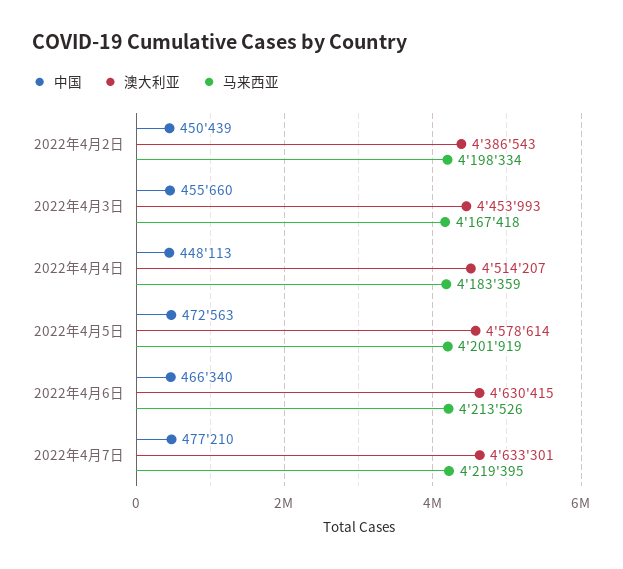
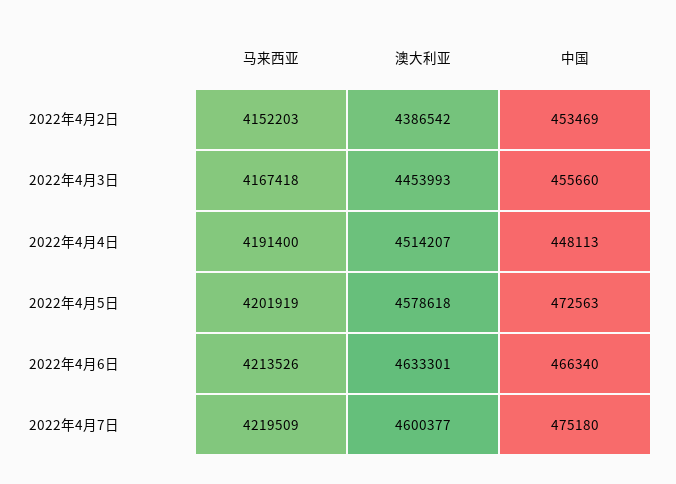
  {
    "中国": {
-     "2022年4月2日": 450439,
+     "2022年4月2日": 453469,
      "2022年4月3日": 455660,
      "2022年4月4日": 448113,
      "2022年4月5日": 472563,
      "2022年4月6日": 466340,
-     "2022年4月7日": 477210
+     "2022年4月7日": 475180
    },
    "澳大利亚": {
-     "2022年4月2日": 4386543,
+     "2022年4月2日": 4386542,
      "2022年4月3日": 4453993,
      "2022年4月4日": 4514207,
-     "2022年4月5日": 4578614,
+     "2022年4月5日": 4578618,
-     "2022年4月6日": 4630415,
+     "2022年4月6日": 4633301,
-     "2022年4月7日": 4633301
+     "2022年4月7日": 4600377
    },
    "马来西亚": {
-     "2022年4月2日": 4198334,
+     "2022年4月2日": 4152203,
      "2022年4月3日": 4167418,
-     "2022年4月4日": 4183359,
+     "2022年4月4日": 4191400,
      "2022年4月5日": 4201919,
      "2022年4月6日": 4213526,
-     "2022年4月7日": 4219395
+     "2022年4月7日": 4219509
    }
  }

